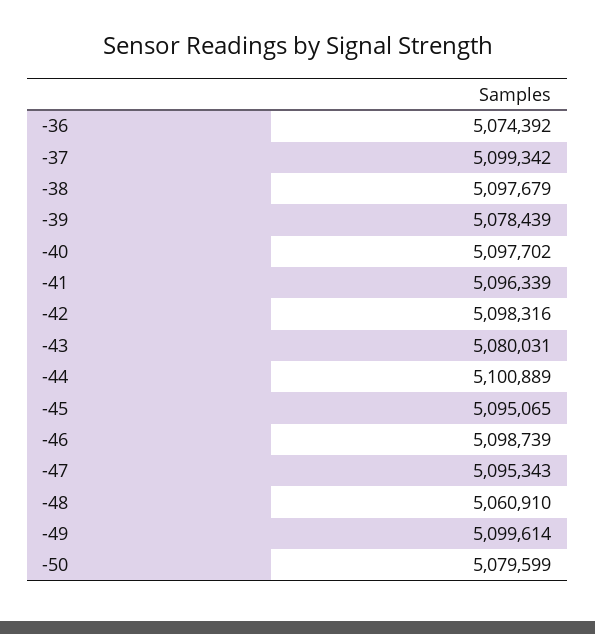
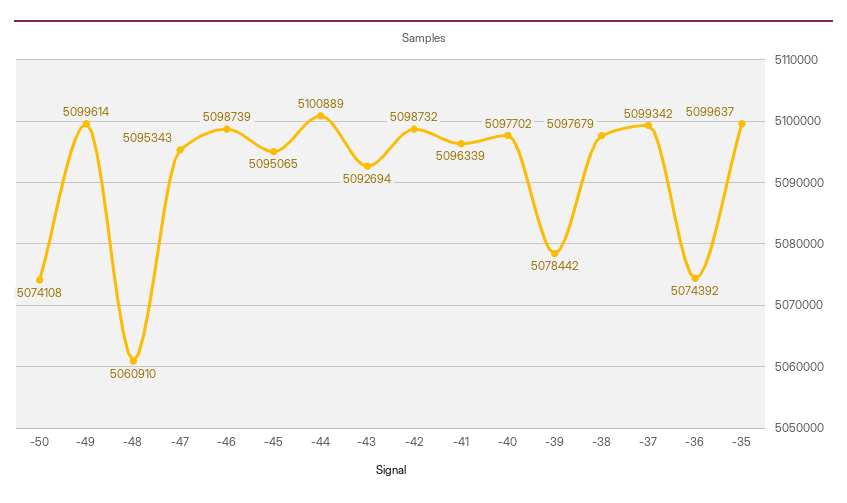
  {
    "-36": 5074392,
    "-37": 5099342,
    "-38": 5097679,
-   "-39": 5078439,
+   "-39": 5078442,
    "-40": 5097702,
    "-41": 5096339,
-   "-42": 5098316,
+   "-42": 5098732,
-   "-43": 5080031,
+   "-43": 5092694,
    "-44": 5100889,
    "-45": 5095065,
    "-46": 5098739,
    "-47": 5095343,
    "-48": 5060910,
    "-49": 5099614,
-   "-50": 5079599
+   "-50": 5074108,
+   "-35": 5099637
  }

